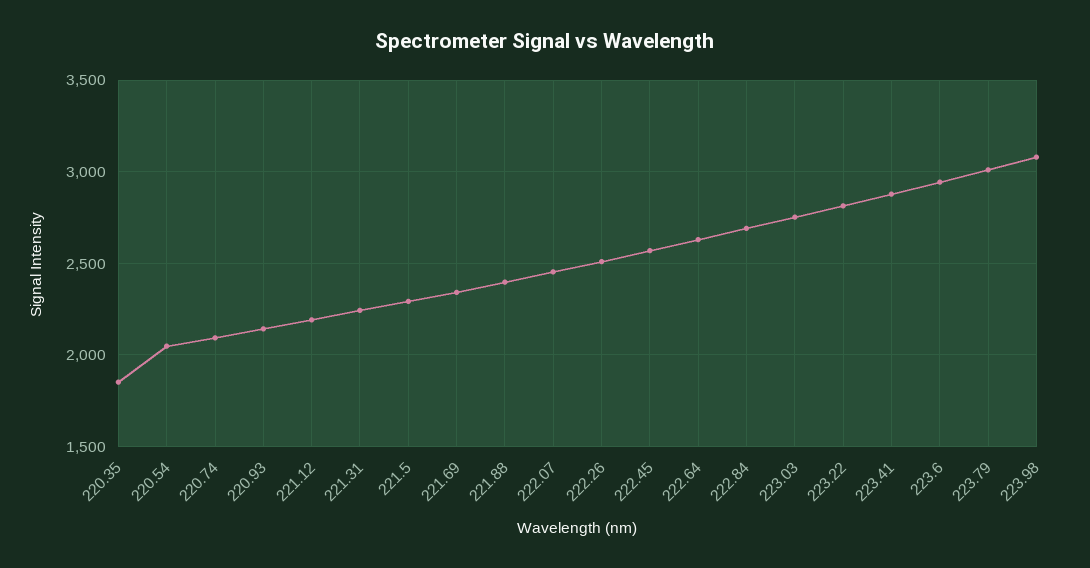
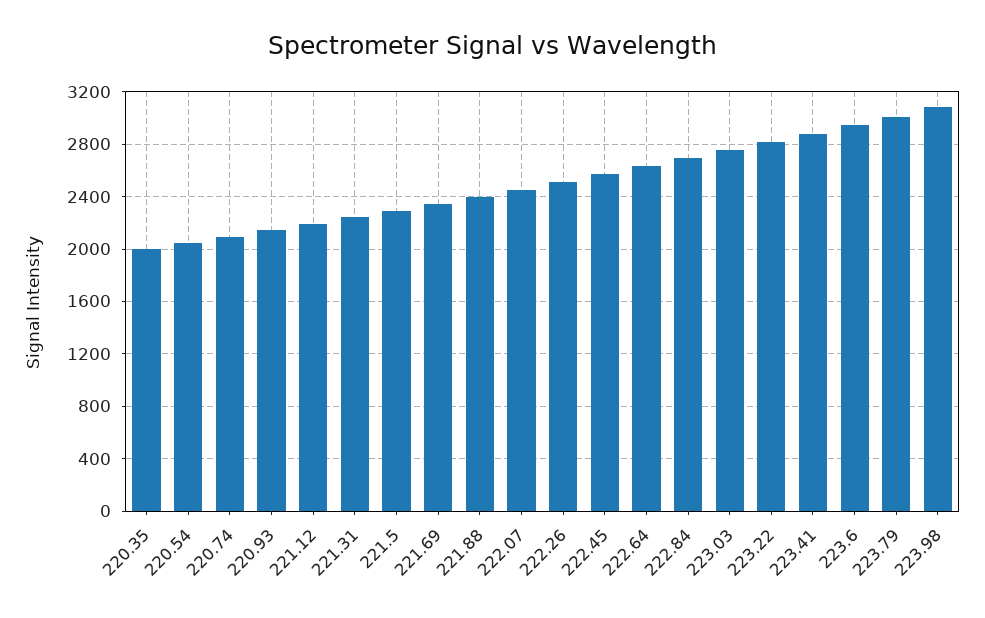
  {
-   "220.35": 1850,
+   "220.35": 2000,
    "220.54": 2050,
    "220.74": 2100,
    "220.93": 2150,
    "221.12": 2200,
    "221.31": 2250,
    "221.5": 2300,
    "221.69": 2350,
    "221.88": 2400,
    "222.07": 2450,
    "222.26": 2500,
    "222.45": 2550,
    "222.64": 2650,
    "222.84": 2700,
    "223.03": 2750,
    "223.22": 2800,
    "223.41": 2900,
    "223.6": 2950,
    "223.79": 3000,
    "223.98": 3100
  }

